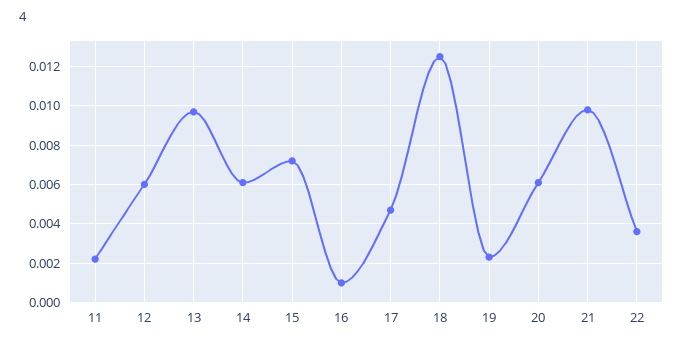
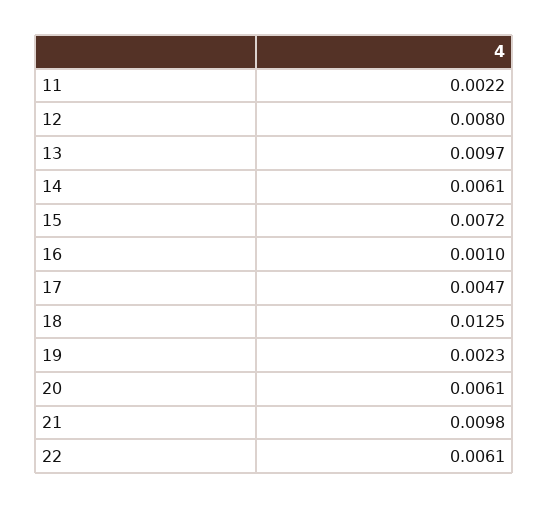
  {
    "11": 0.0022,
-   "12": 0.006,
+   "12": 0.008,
    "13": 0.0097,
    "14": 0.0061,
    "15": 0.0072,
    "16": 0.001,
    "17": 0.0047,
    "18": 0.0125,
    "19": 0.0023,
    "20": 0.0061,
    "21": 0.0098,
-   "22": 0.0035
+   "22": 0.0061
  }

